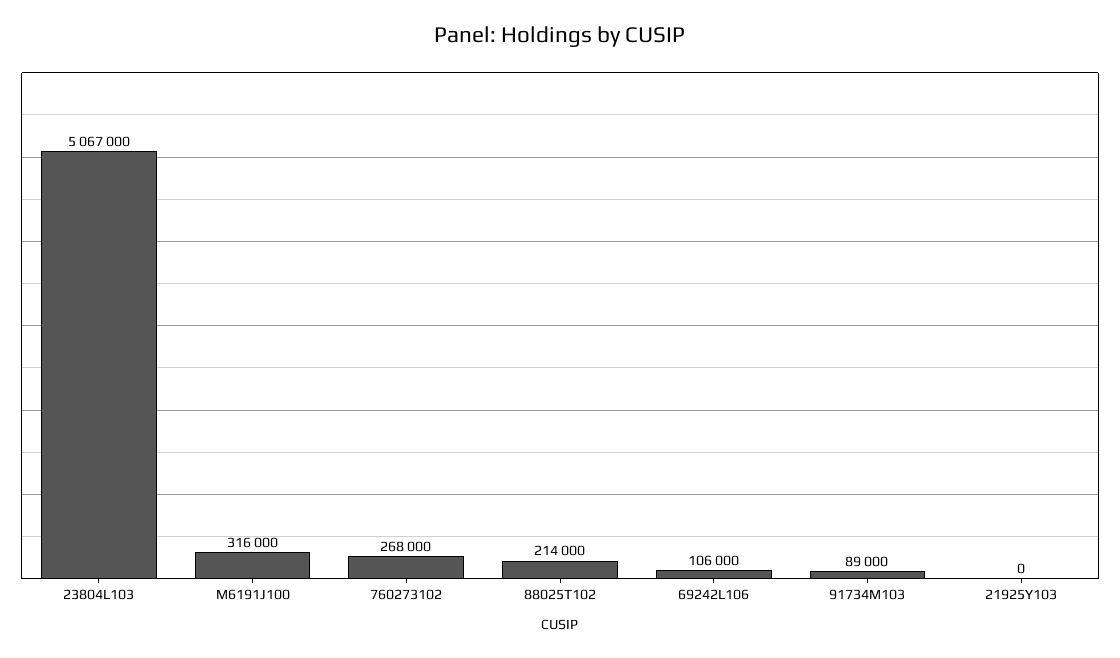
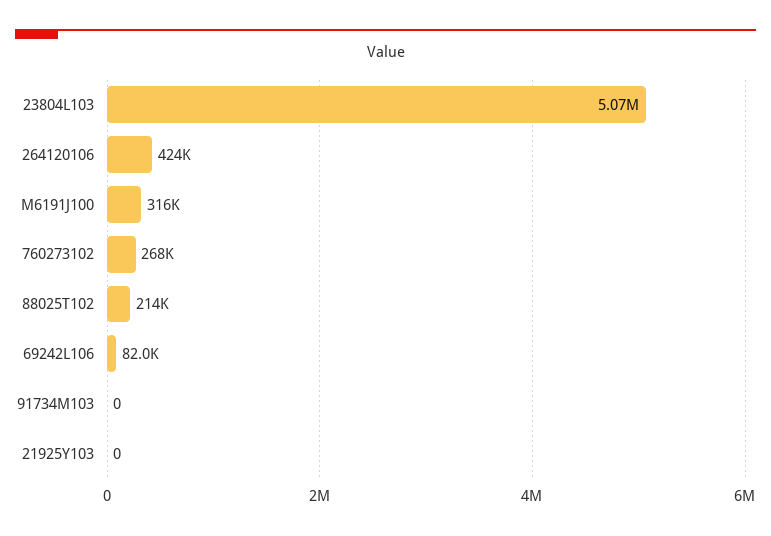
  {
    "23804L103": 5067000,
    "M6191J100": 316000,
    "760273102": 268000,
    "88025T102": 214000,
-   "69242L106": 106000,
+   "69242L106": 82000,
-   "91734M103": 89000,
+   "91734M103": 0,
-   "21925Y103": 0
+   "21925Y103": 0,
+   "264120106": 424000
  }

